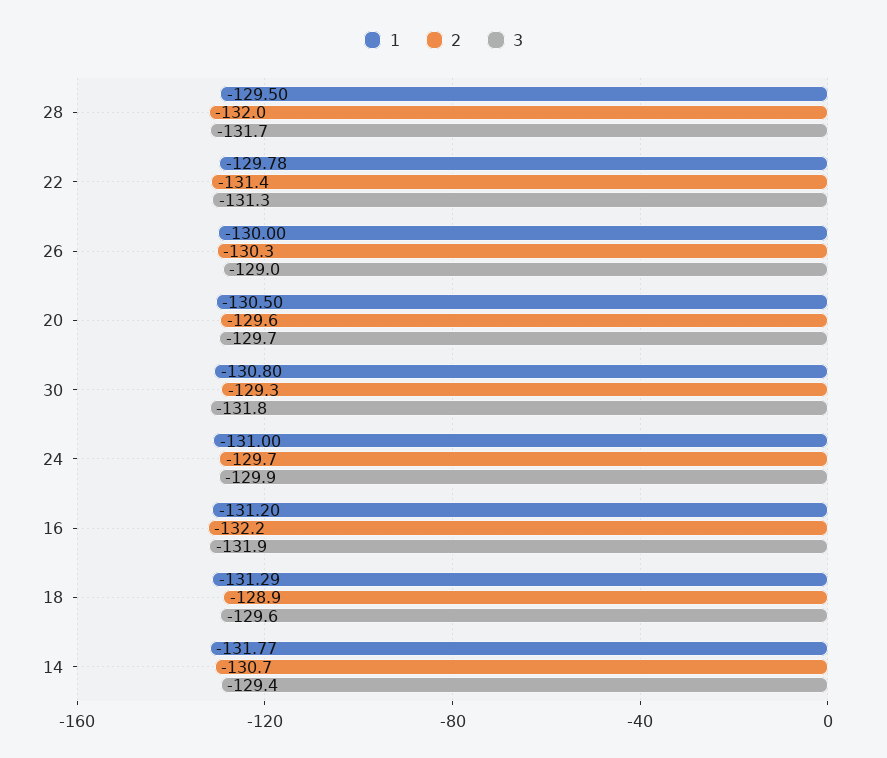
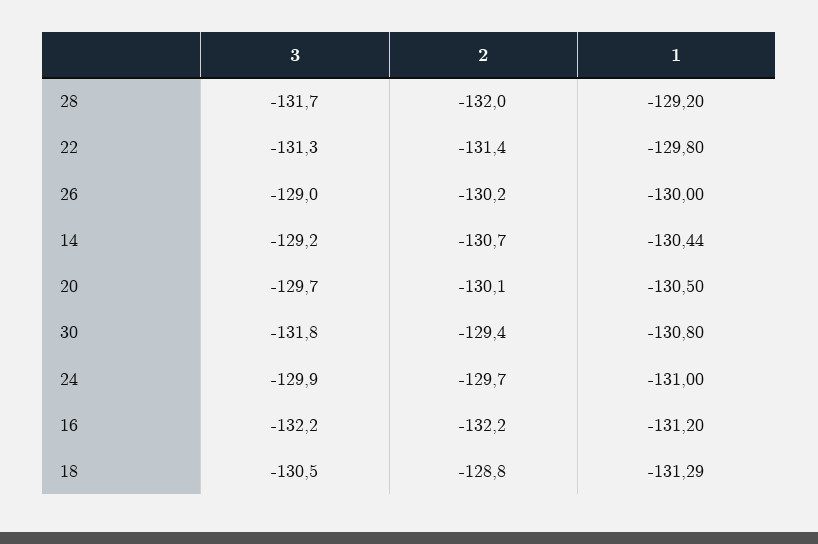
  {
    "1": {
-     "28": -129.5,
+     "28": -129.2,
-     "22": -129.78,
+     "22": -129.8,
      "26": -130,
      "20": -130.5,
      "30": -130.8,
      "24": -131,
      "16": -131.2,
      "18": -131.29,
-     "14": -131.77
+     "14": -130.44
    },
    "2": {
      "28": -132,
      "22": -131.4,
-     "26": -130.3,
+     "26": -130.2,
-     "20": -129.6,
+     "20": -130.1,
-     "30": -129.3,
+     "30": -129.4,
      "24": -129.7,
      "16": -132.2,
-     "18": -128.9,
+     "18": -128.8,
      "14": -130.7
    },
    "3": {
      "28": -131.7,
      "22": -131.3,
      "26": -129,
      "20": -129.7,
      "30": -131.8,
      "24": -129.9,
-     "16": -131.9,
+     "16": -132.2,
-     "18": -129.6,
+     "18": -130.5,
-     "14": -129.4
+     "14": -129.2
    }
  }

